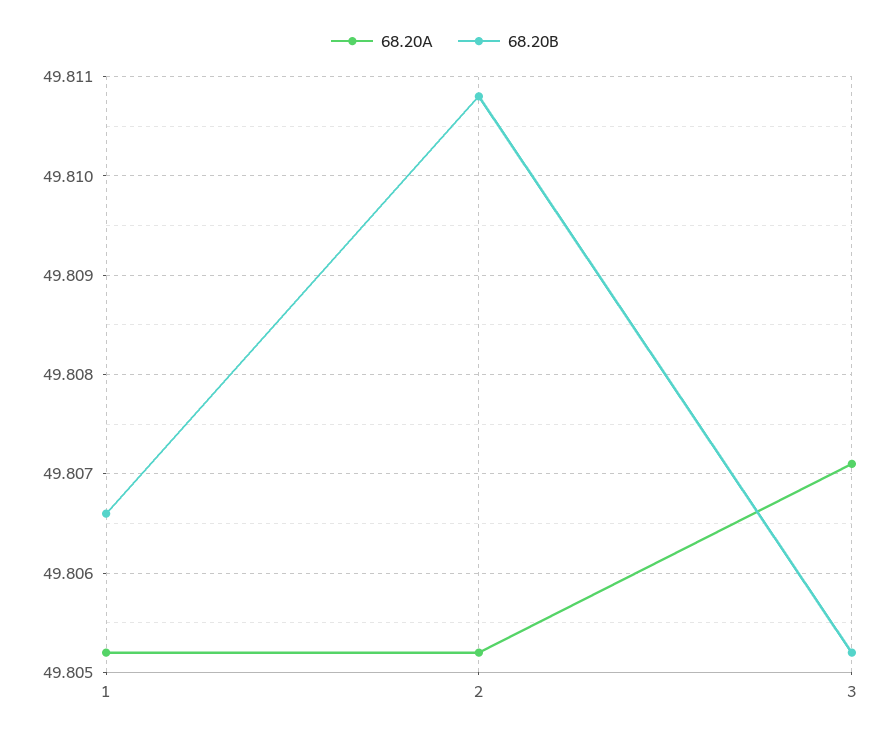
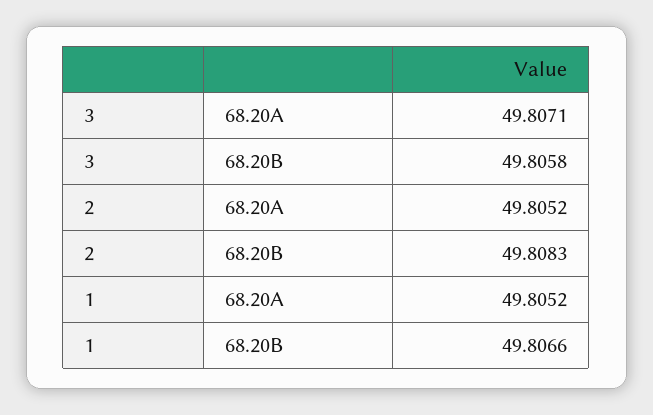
  {
    "68.20A": {
      "1": 49.8052,
      "2": 49.8052,
      "3": 49.8071
    },
    "68.20B": {
      "1": 49.8066,
-     "2": 49.8108,
+     "2": 49.8083,
-     "3": 49.8052
+     "3": 49.8058
    }
  }

